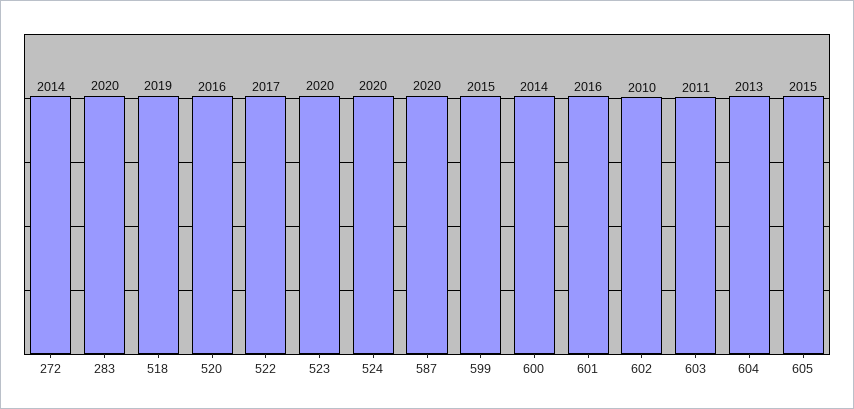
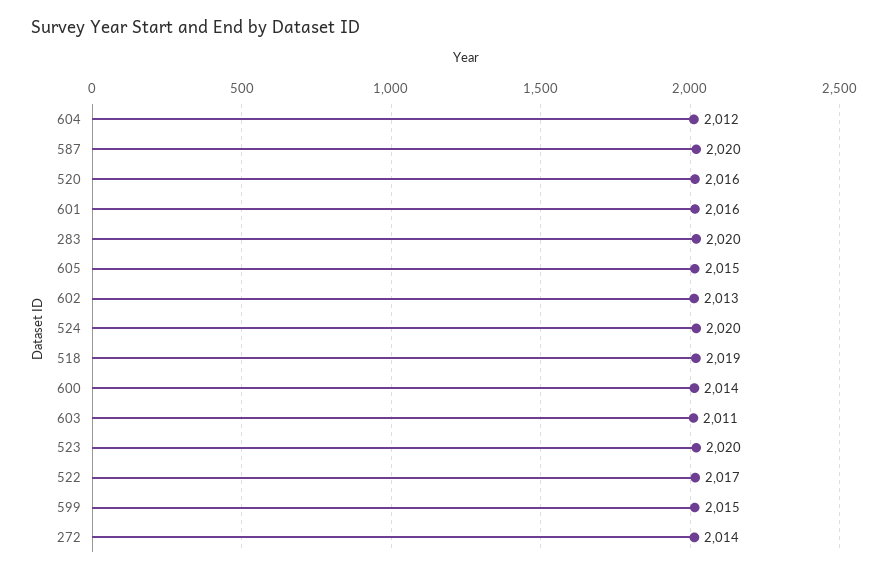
  {
    "272": 2014,
    "283": 2020,
    "518": 2019,
    "520": 2016,
    "522": 2017,
    "523": 2020,
    "524": 2020,
    "587": 2020,
    "599": 2015,
    "600": 2014,
    "601": 2016,
-   "602": 2010,
+   "602": 2013,
    "603": 2011,
-   "604": 2013,
+   "604": 2012,
    "605": 2015
  }

